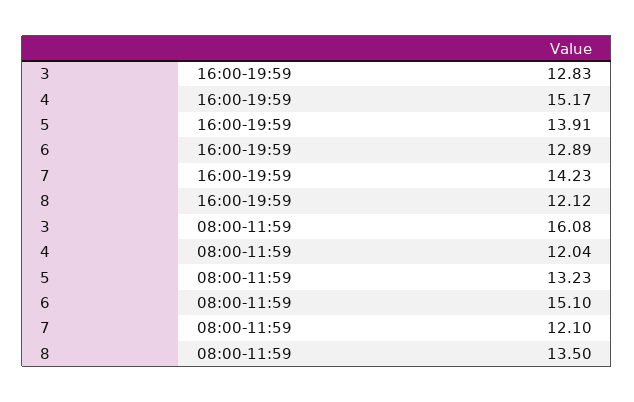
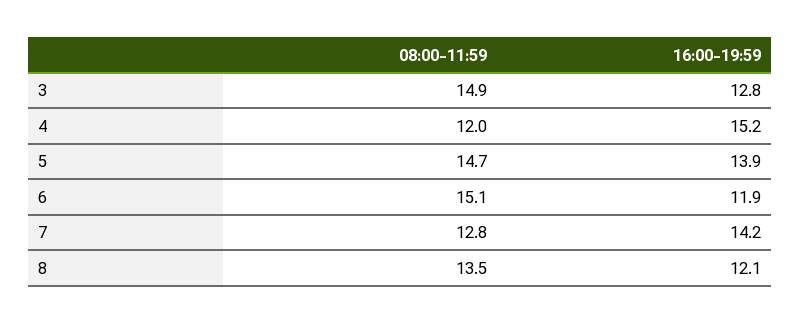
  {
    "3": {
      "16:00-19:59": 12.83,
-     "08:00-11:59": 16.08
+     "08:00-11:59": 14.9
    },
    "4": {
      "16:00-19:59": 15.17,
      "08:00-11:59": 12.04
    },
    "5": {
      "16:00-19:59": 13.91,
-     "08:00-11:59": 13.23
+     "08:00-11:59": 14.7
    },
    "6": {
-     "16:00-19:59": 12.89,
+     "16:00-19:59": 11.9,
      "08:00-11:59": 15.1
    },
    "7": {
      "16:00-19:59": 14.23,
-     "08:00-11:59": 12.1
+     "08:00-11:59": 12.8
    },
    "8": {
      "16:00-19:59": 12.12,
      "08:00-11:59": 13.5
    }
  }

